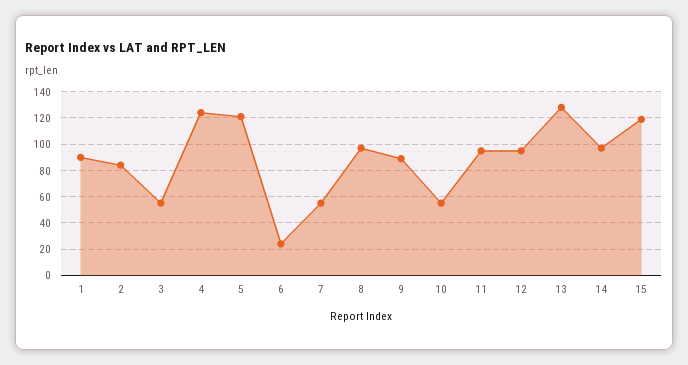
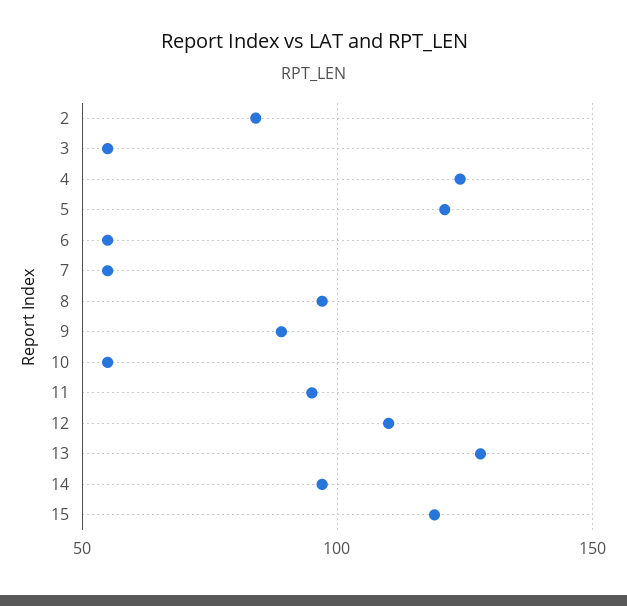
  {
-   "1": 90,
    "2": 85,
    "3": 55,
    "4": 125,
    "5": 120,
-   "6": 25,
+   "6": 55,
    "7": 55,
    "8": 95,
    "9": 90,
    "10": 55,
    "11": 95,
-   "12": 95,
+   "12": 110,
    "13": 130,
    "14": 95,
    "15": 120
  }

